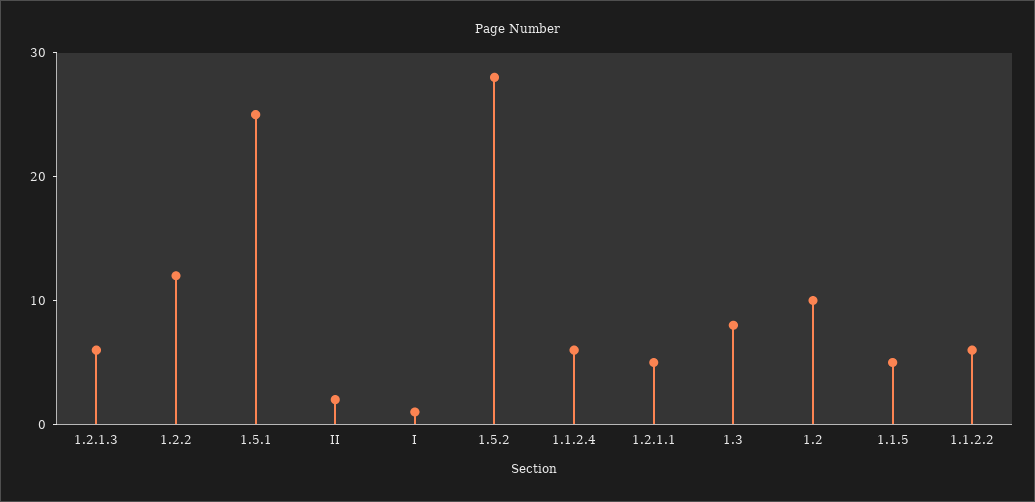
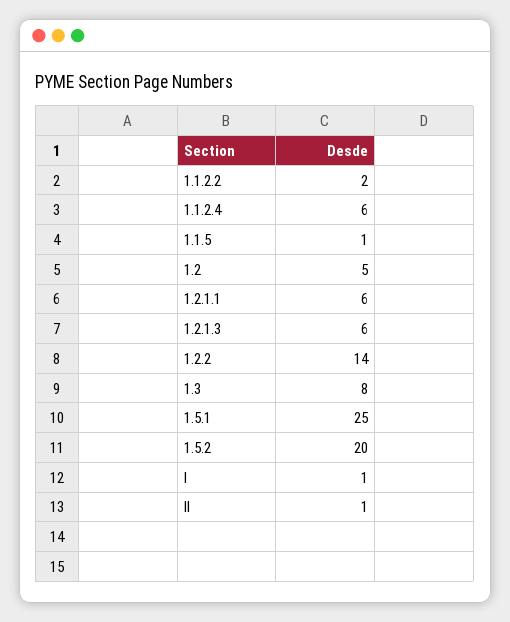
  {
    "1.2.1.3": 6,
-   "1.2.2": 12,
+   "1.2.2": 14,
    "1.5.1": 25,
-   "II": 2,
+   "II": 1,
    "I": 1,
-   "1.5.2": 28,
+   "1.5.2": 20,
    "1.1.2.4": 6,
-   "1.2.1.1": 5,
+   "1.2.1.1": 6,
    "1.3": 8,
-   "1.2": 10,
+   "1.2": 5,
-   "1.1.5": 5,
+   "1.1.5": 1,
-   "1.1.2.2": 6
+   "1.1.2.2": 2
  }

